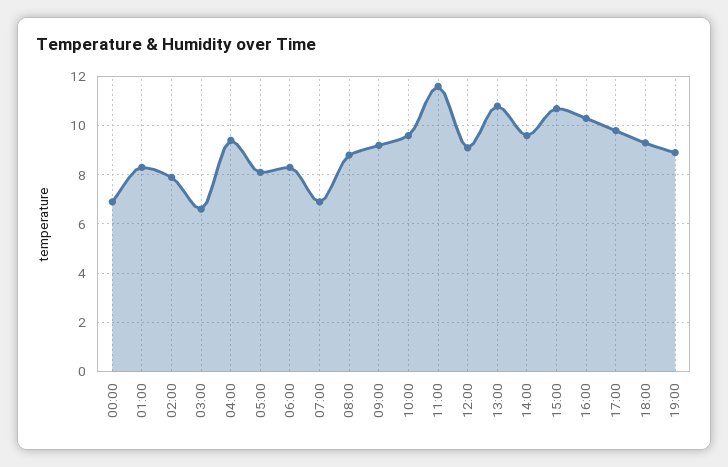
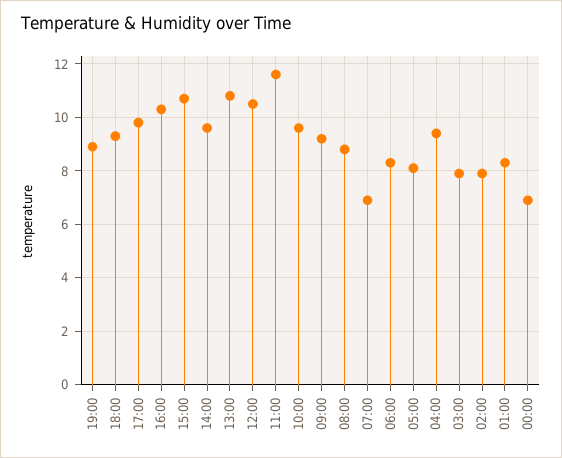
  {
    "00:00": 7,
    "01:00": 8.5,
    "02:00": 8,
-   "03:00": 6.5,
+   "03:00": 8,
    "04:00": 9.5,
    "05:00": 8,
    "06:00": 8.5,
    "07:00": 7,
    "08:00": 9,
    "09:00": 9,
    "10:00": 9.5,
    "11:00": 11.5,
-   "12:00": 9,
+   "12:00": 10.5,
    "13:00": 11,
    "14:00": 9.5,
    "15:00": 10.5,
    "16:00": 10.5,
    "17:00": 10,
    "18:00": 9.5,
    "19:00": 9
  }

